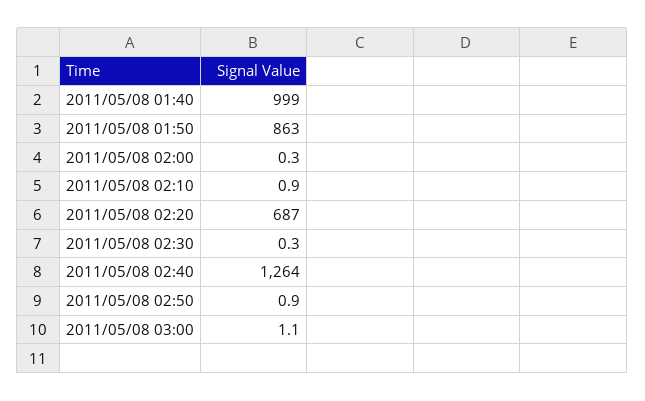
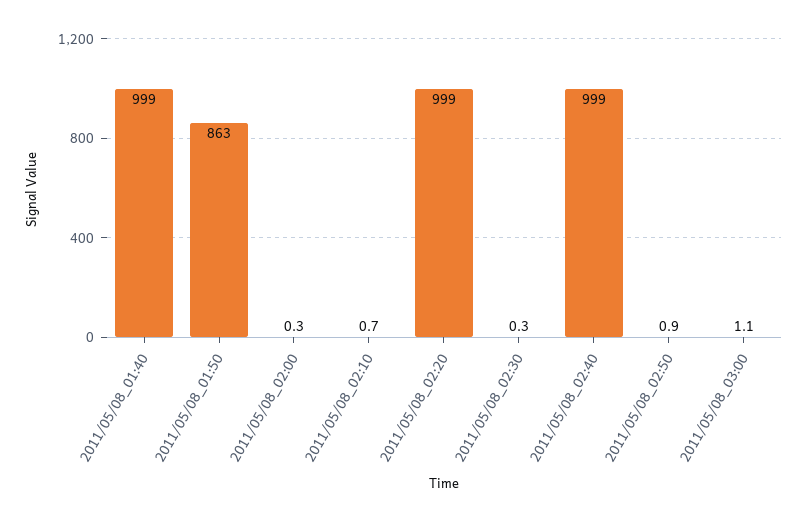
  {
    "2011/05/08 01:40": 999,
    "2011/05/08 01:50": 863,
    "2011/05/08 02:00": 0.3,
-   "2011/05/08 02:10": 0.9,
+   "2011/05/08 02:10": 0.7,
-   "2011/05/08 02:20": 687,
+   "2011/05/08 02:20": 999,
    "2011/05/08 02:30": 0.3,
-   "2011/05/08 02:40": 1264,
+   "2011/05/08 02:40": 999,
    "2011/05/08 02:50": 0.9,
    "2011/05/08 03:00": 1.1
  }

